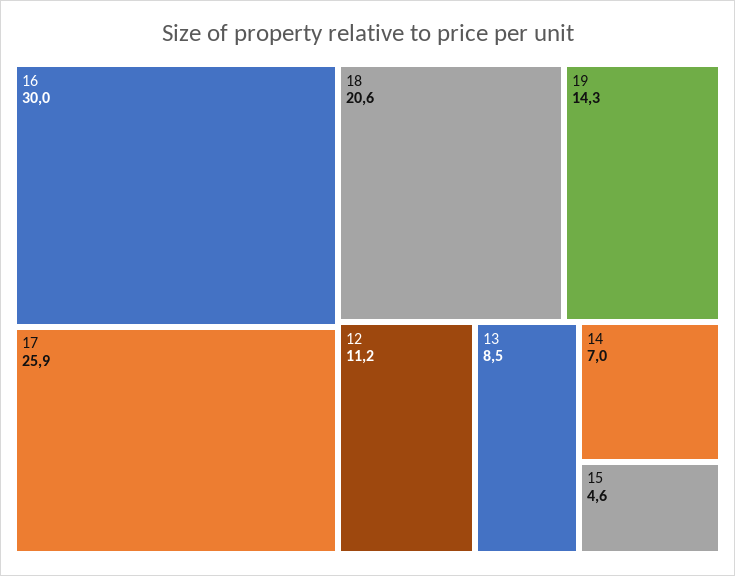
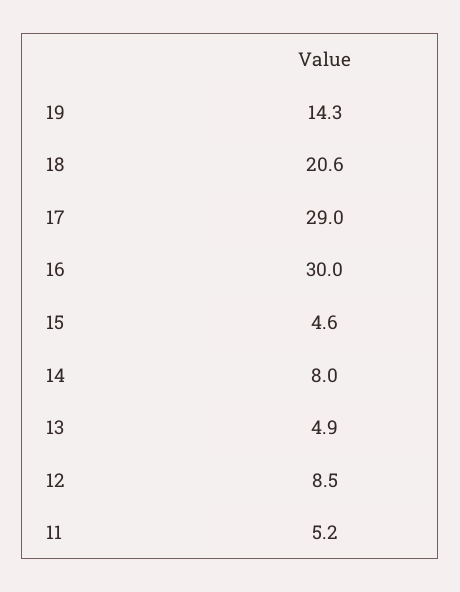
  {
    "16": 30,
-   "17": 25.9,
+   "17": 29,
    "18": 20.6,
    "19": 14.3,
-   "12": 11.2,
+   "12": 8.5,
-   "13": 8.5,
+   "13": 4.9,
-   "14": 7,
+   "14": 8,
-   "15": 4.6
+   "15": 4.6,
+   "11": 5.2
  }

